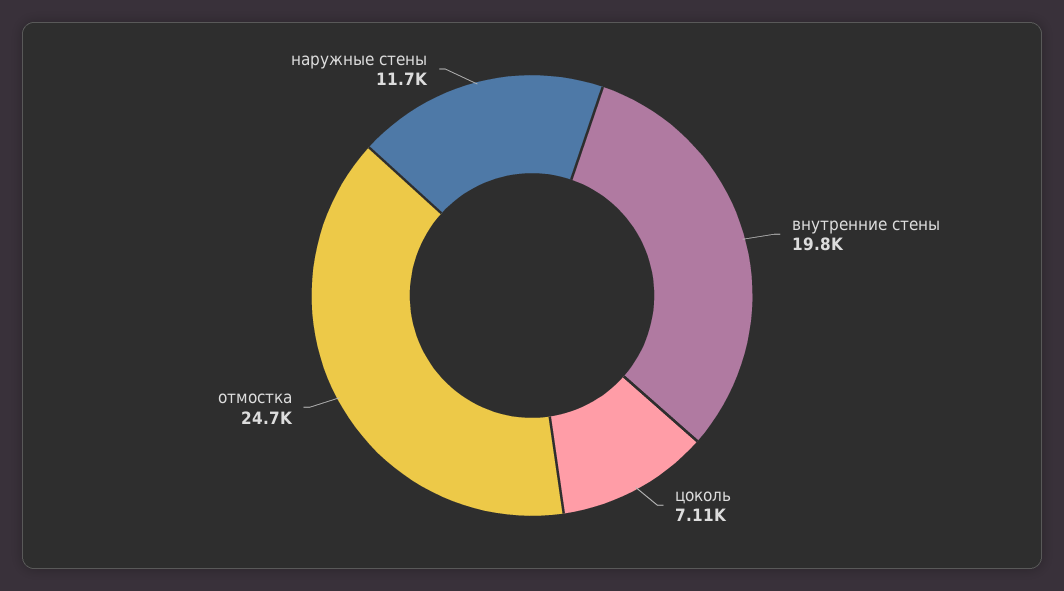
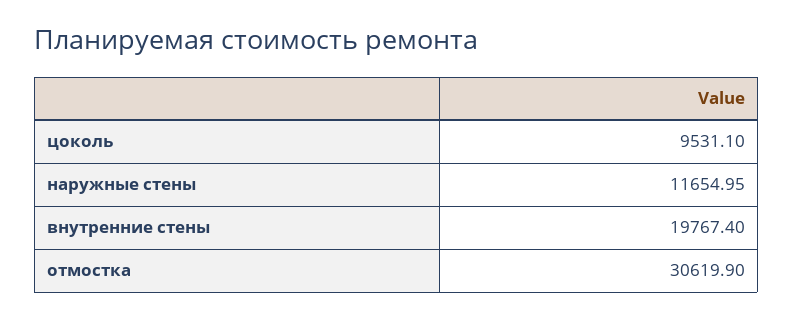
  {
    "внутренние стены": 19767.4,
-   "цоколь": 7110,
+   "цоколь": 9531.1,
-   "отмостка": 24700,
+   "отмостка": 30619.9,
    "наружные стены": 11654.95
  }

